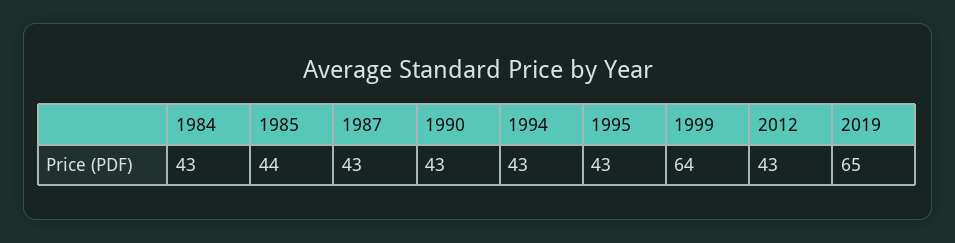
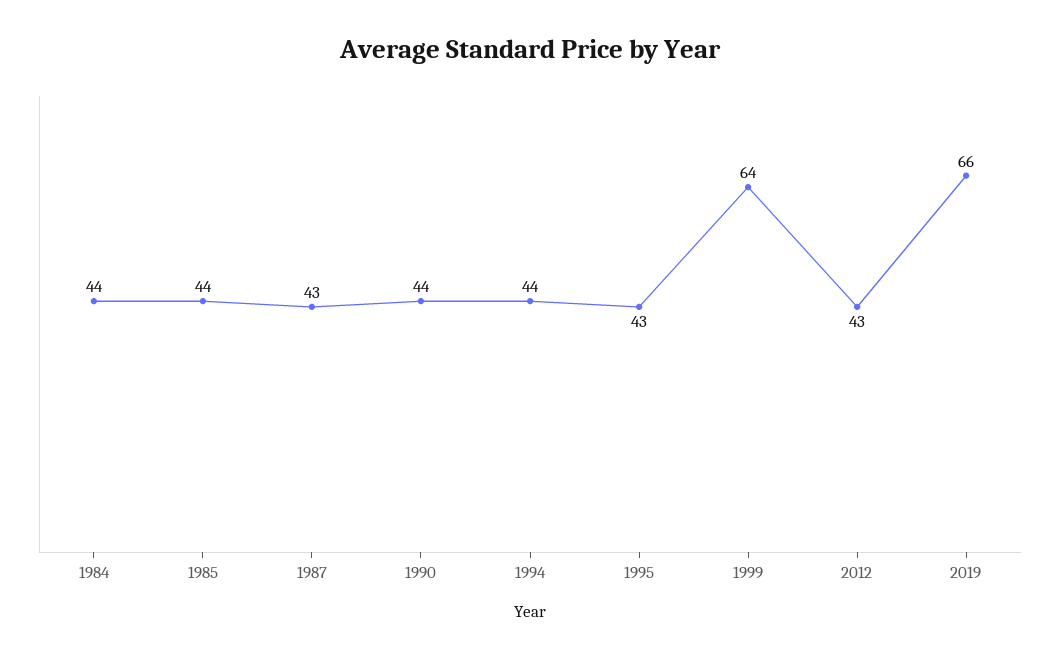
  {
-   "1984": 43,
+   "1984": 44,
    "1985": 44,
    "1987": 43,
-   "1990": 43,
+   "1990": 44,
-   "1994": 43,
+   "1994": 44,
    "1995": 43,
    "1999": 64,
    "2012": 43,
-   "2019": 65
+   "2019": 66
  }

